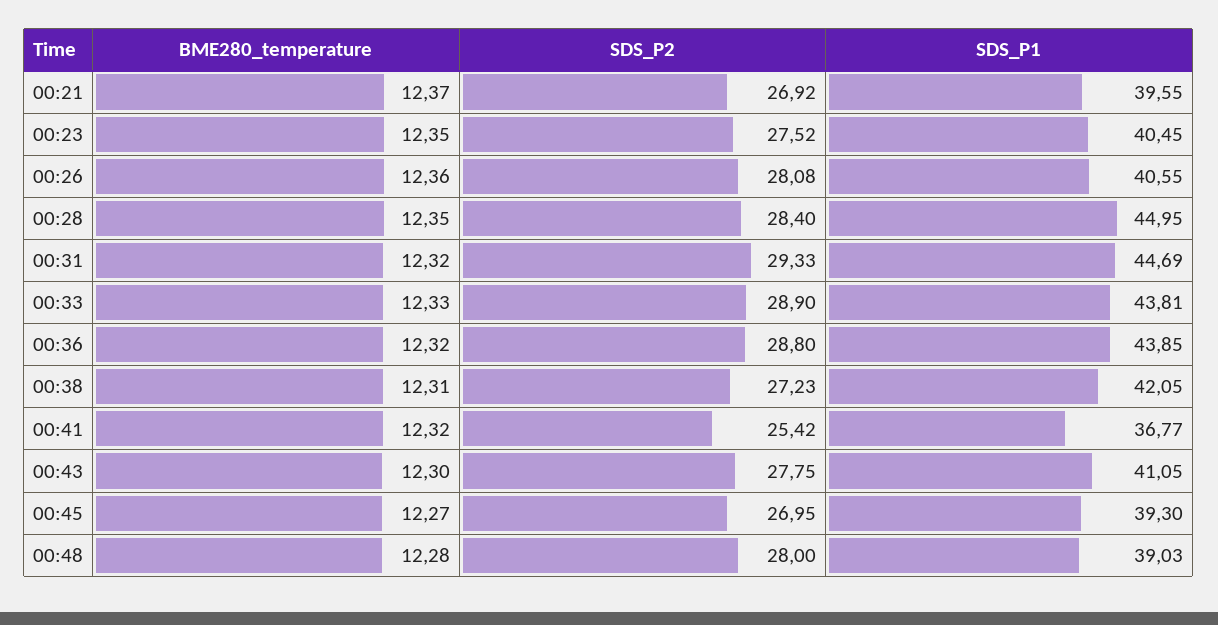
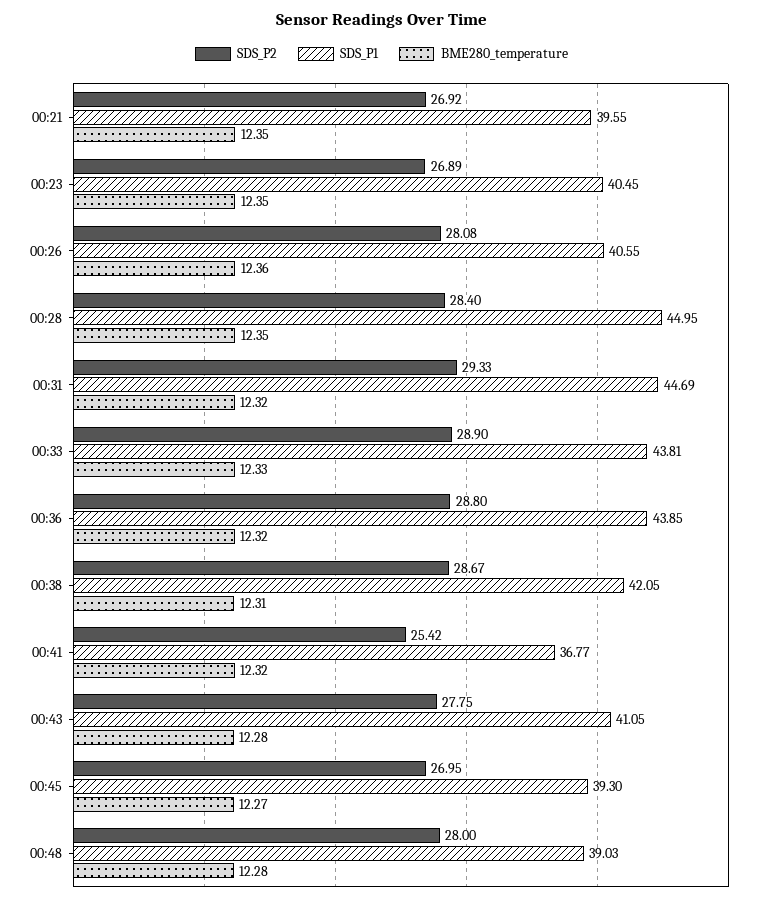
  {
    "BME280_temperature": {
-     "00:21": 12.37,
+     "00:21": 12.35,
      "00:23": 12.35,
      "00:26": 12.36,
      "00:28": 12.35,
      "00:31": 12.32,
      "00:33": 12.33,
      "00:36": 12.32,
      "00:38": 12.31,
      "00:41": 12.32,
-     "00:43": 12.3,
+     "00:43": 12.28,
      "00:45": 12.27,
      "00:48": 12.28
    },
    "SDS_P2": {
      "00:21": 26.92,
-     "00:23": 27.52,
+     "00:23": 26.89,
      "00:26": 28.08,
      "00:28": 28.4,
      "00:31": 29.33,
      "00:33": 28.9,
      "00:36": 28.8,
-     "00:38": 27.23,
+     "00:38": 28.67,
      "00:41": 25.42,
      "00:43": 27.75,
      "00:45": 26.95,
      "00:48": 28
    },
    "SDS_P1": {
      "00:21": 39.55,
      "00:23": 40.45,
      "00:26": 40.55,
      "00:28": 44.95,
      "00:31": 44.69,
      "00:33": 43.81,
      "00:36": 43.85,
      "00:38": 42.05,
      "00:41": 36.77,
      "00:43": 41.05,
      "00:45": 39.3,
      "00:48": 39.03
    }
  }

